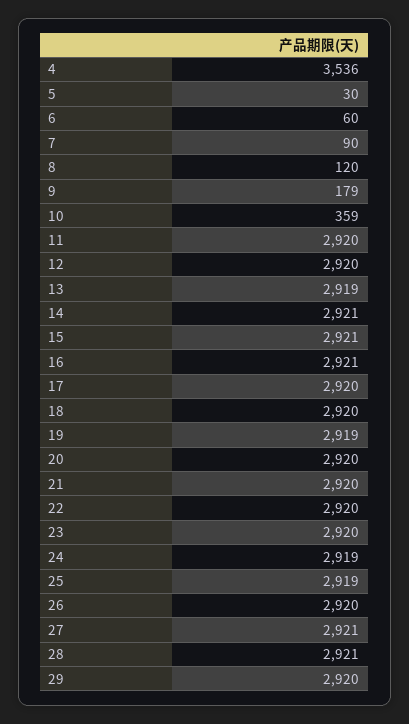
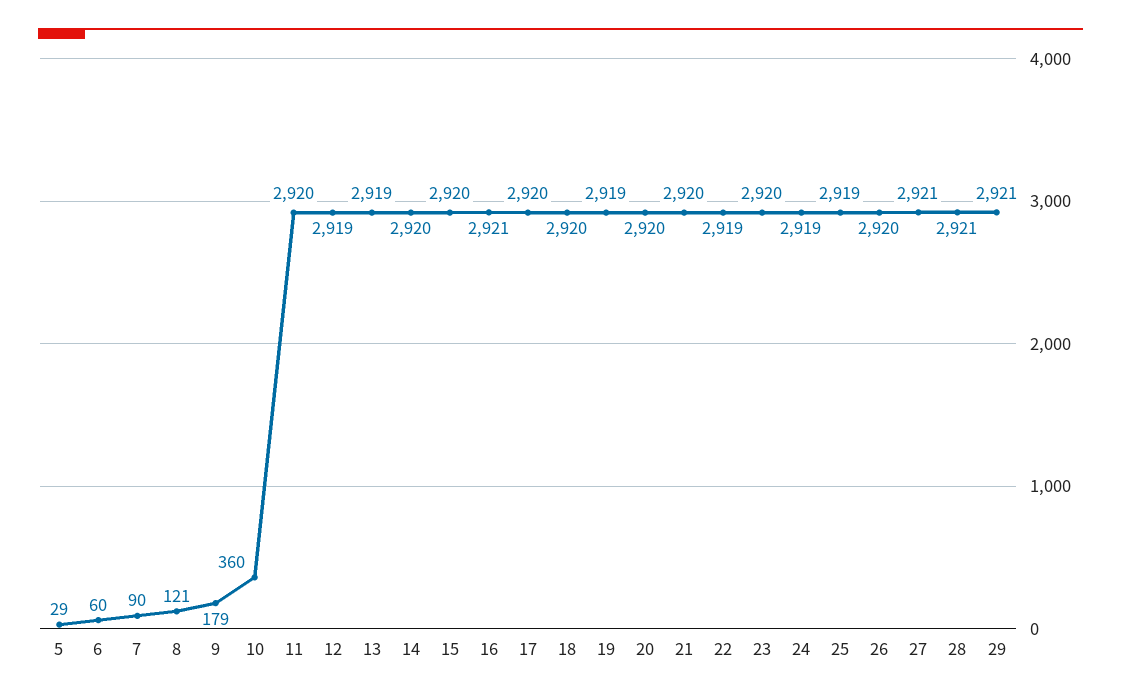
  {
-   "4": 3536,
-   "5": 30,
+   "5": 29,
    "6": 60,
    "7": 90,
-   "8": 120,
+   "8": 121,
    "9": 179,
-   "10": 359,
+   "10": 360,
    "11": 2920,
-   "12": 2920,
+   "12": 2919,
    "13": 2919,
-   "14": 2921,
+   "14": 2920,
-   "15": 2921,
+   "15": 2920,
    "16": 2921,
    "17": 2920,
    "18": 2920,
    "19": 2919,
    "20": 2920,
    "21": 2920,
-   "22": 2920,
+   "22": 2919,
    "23": 2920,
    "24": 2919,
    "25": 2919,
    "26": 2920,
    "27": 2921,
    "28": 2921,
-   "29": 2920
+   "29": 2921
  }

